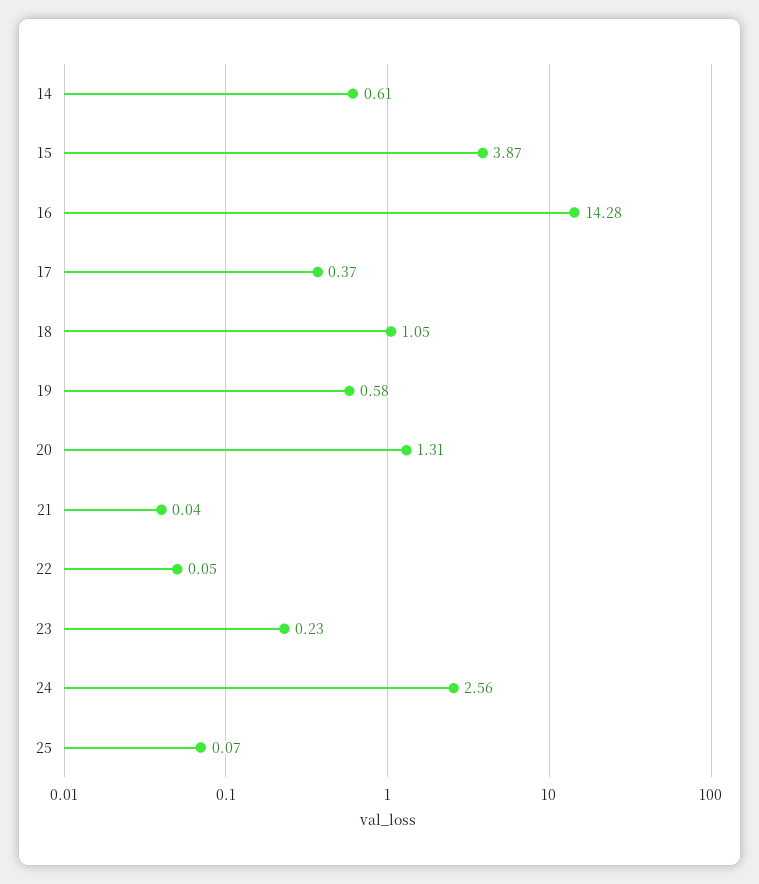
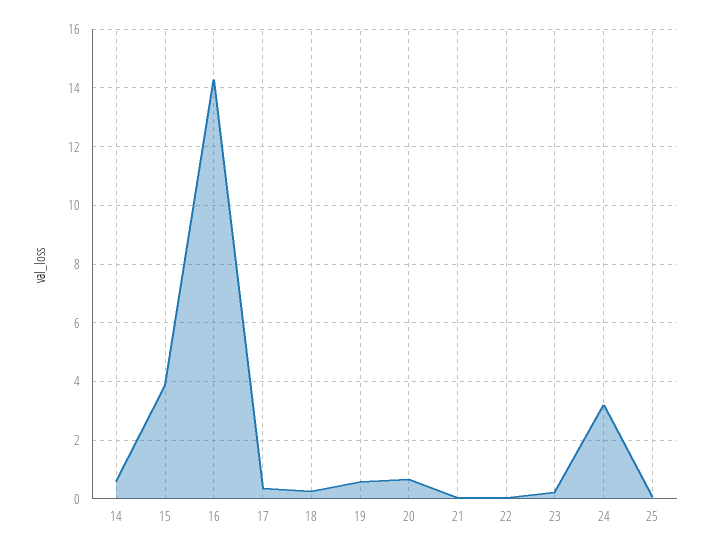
  {
    "14": 0.61,
    "15": 3.87,
    "16": 14.28,
    "17": 0.37,
-   "18": 1.05,
+   "18": 0.25,
    "19": 0.58,
-   "20": 1.31,
+   "20": 0.75,
    "21": 0.04,
    "22": 0.05,
    "23": 0.23,
-   "24": 2.56,
+   "24": 3.25,
    "25": 0.07
  }

